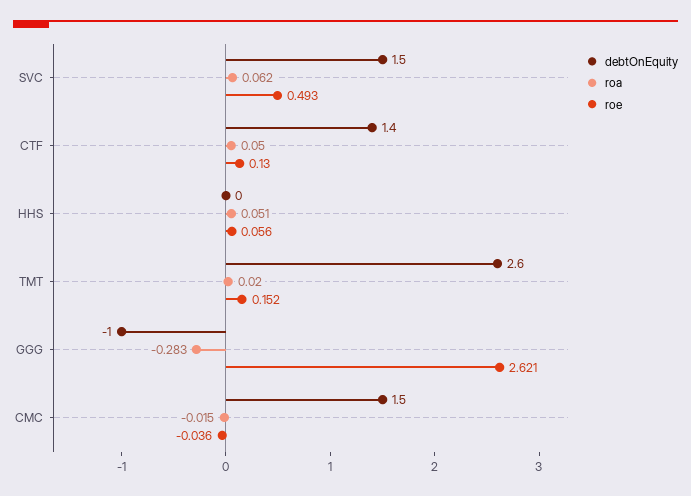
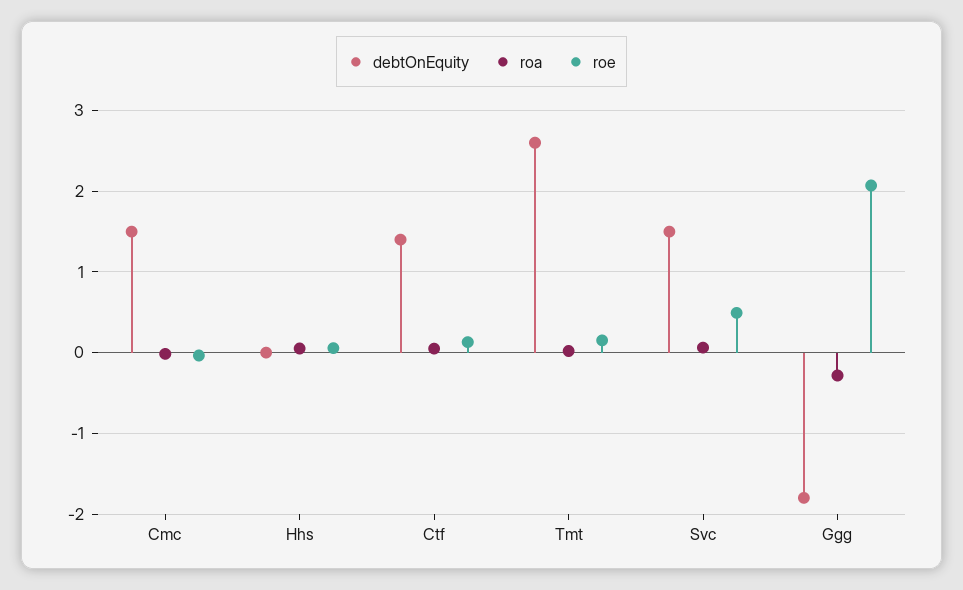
  {
    "debtOnEquity": {
      "SVC": 1.5,
      "CTF": 1.4,
      "HHS": 0,
      "TMT": 2.6,
-     "GGG": -1,
+     "GGG": -1.8,
      "CMC": 1.5
    },
    "roa": {
      "SVC": 0.062,
      "CTF": 0.05,
      "HHS": 0.051,
      "TMT": 0.02,
      "GGG": -0.283,
      "CMC": -0.015
    },
    "roe": {
      "SVC": 0.493,
      "CTF": 0.13,
      "HHS": 0.056,
      "TMT": 0.152,
-     "GGG": 2.621,
+     "GGG": 2.1,
      "CMC": -0.036
    }
  }

